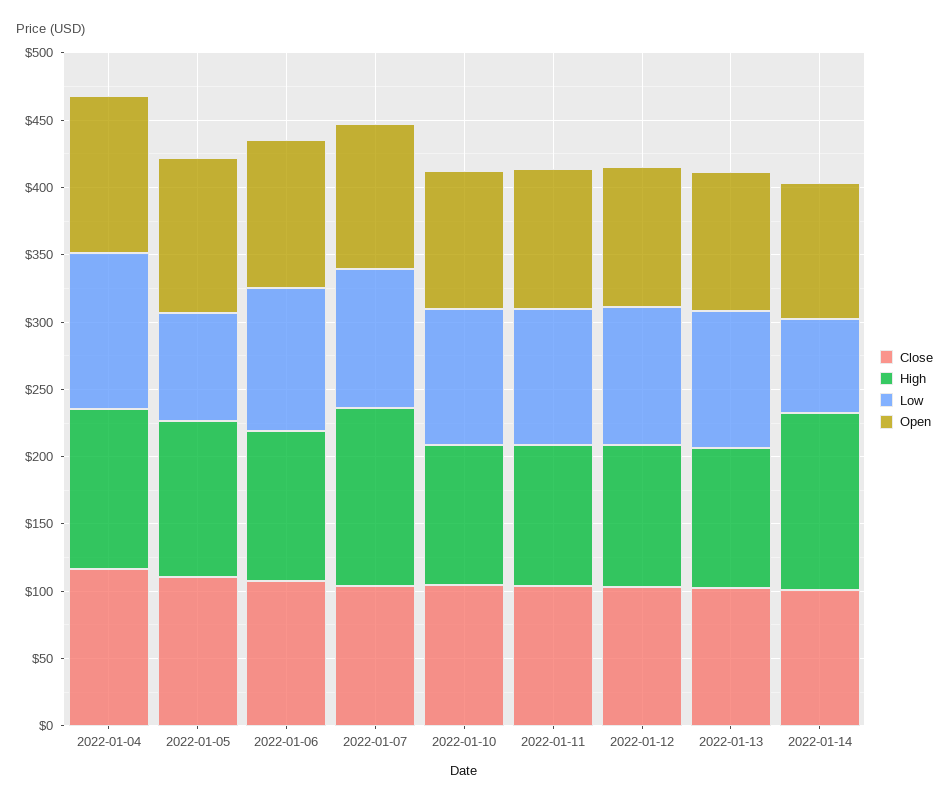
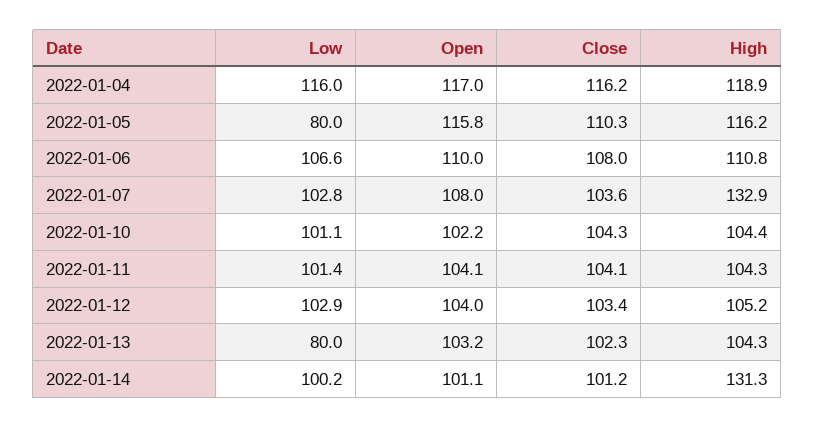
  {
    "Close": {
      "2022-01-04": 116.2,
      "2022-01-05": 110.3,
      "2022-01-06": 108,
      "2022-01-07": 103.6,
      "2022-01-10": 104.3,
      "2022-01-11": 104.1,
      "2022-01-12": 103.4,
      "2022-01-13": 102.3,
      "2022-01-14": 101.2
    },
    "High": {
      "2022-01-04": 118.9,
      "2022-01-05": 116.2,
      "2022-01-06": 110.8,
      "2022-01-07": 132.9,
      "2022-01-10": 104.4,
      "2022-01-11": 104.3,
      "2022-01-12": 105.2,
      "2022-01-13": 104.3,
      "2022-01-14": 131.3
    },
    "Low": {
      "2022-01-04": 116,
      "2022-01-05": 80,
      "2022-01-06": 106.6,
      "2022-01-07": 102.8,
      "2022-01-10": 101.1,
      "2022-01-11": 101.4,
      "2022-01-12": 102.9,
-     "2022-01-13": 100,
+     "2022-01-13": 80,
-     "2022-01-14": 70
+     "2022-01-14": 100.2
    },
    "Open": {
      "2022-01-04": 117,
      "2022-01-05": 115.8,
      "2022-01-06": 110,
      "2022-01-07": 108,
      "2022-01-10": 102.2,
      "2022-01-11": 104.1,
      "2022-01-12": 104,
      "2022-01-13": 103.2,
      "2022-01-14": 101.1
    }
  }

